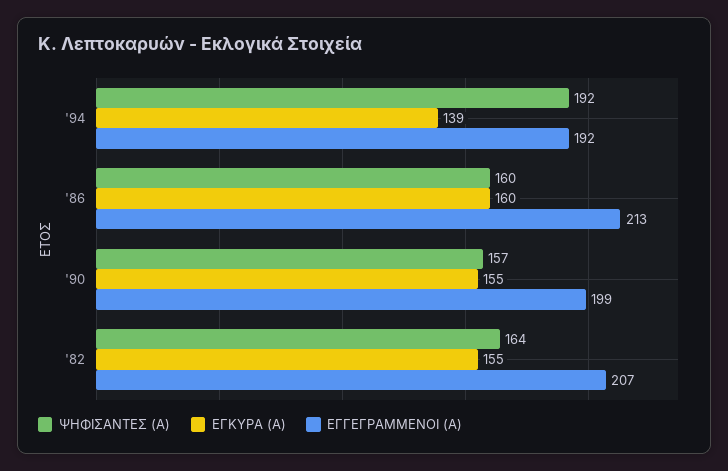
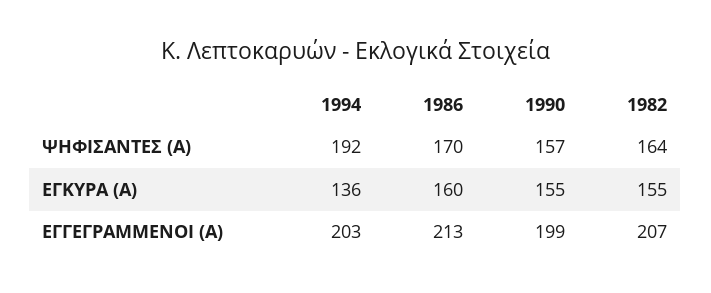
  {
    "ΨΗΦΙΣΑΝΤΕΣ (Α)": {
      "'94": 192,
-     "'86": 160,
+     "'86": 170,
      "'90": 157,
      "'82": 164
    },
    "ΕΓΚΥΡΑ (Α)": {
-     "'94": 139,
+     "'94": 136,
      "'86": 160,
      "'90": 155,
      "'82": 155
    },
    "ΕΓΓΕΓΡΑΜΜΕΝΟΙ (Α)": {
-     "'94": 192,
+     "'94": 203,
      "'86": 213,
      "'90": 199,
      "'82": 207
    }
  }

